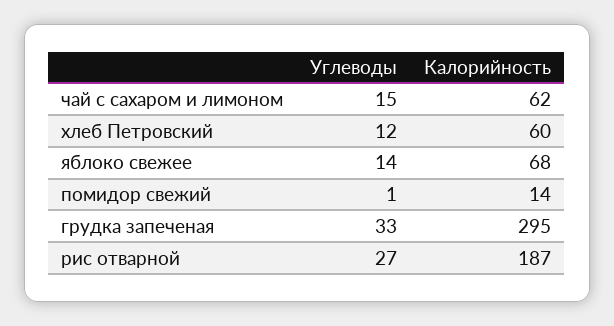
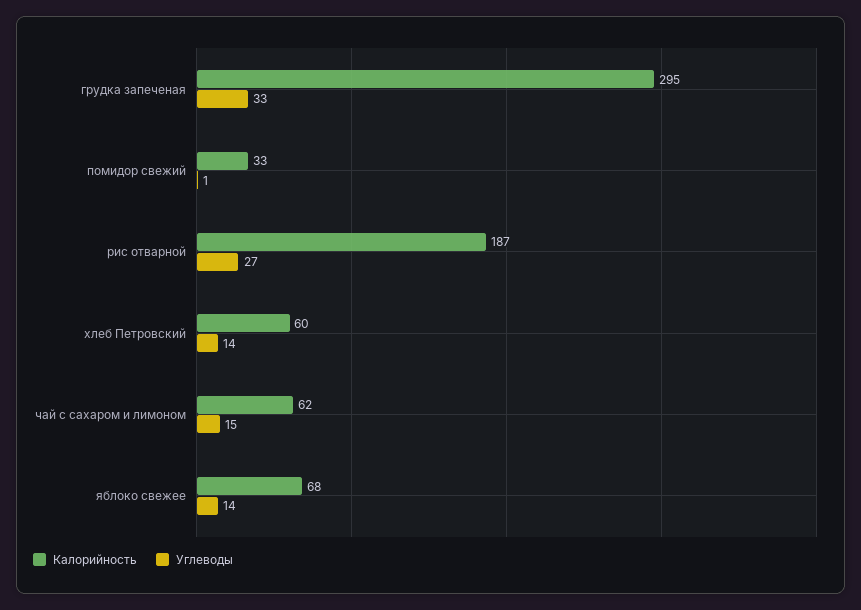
  {
    "Углеводы": {
      "чай с сахаром и лимоном": 15,
-     "хлеб Петровский": 12,
+     "хлеб Петровский": 14,
      "яблоко свежее": 14,
      "помидор свежий": 1,
      "грудка запеченая": 33,
      "рис отварной": 27
    },
    "Калорийность": {
      "чай с сахаром и лимоном": 62,
      "хлеб Петровский": 60,
      "яблоко свежее": 68,
-     "помидор свежий": 14,
+     "помидор свежий": 33,
      "грудка запеченая": 295,
      "рис отварной": 187
    }
  }

